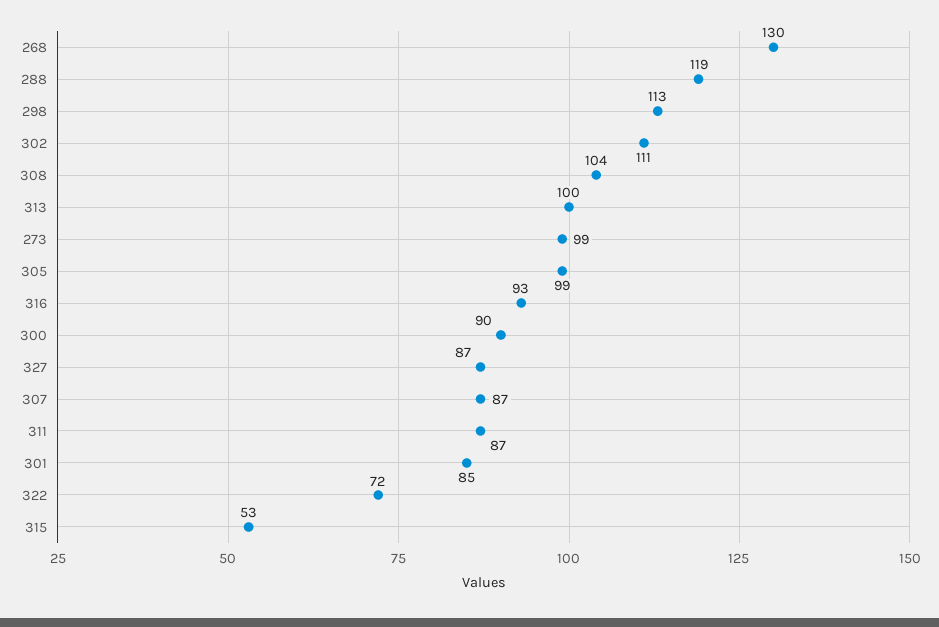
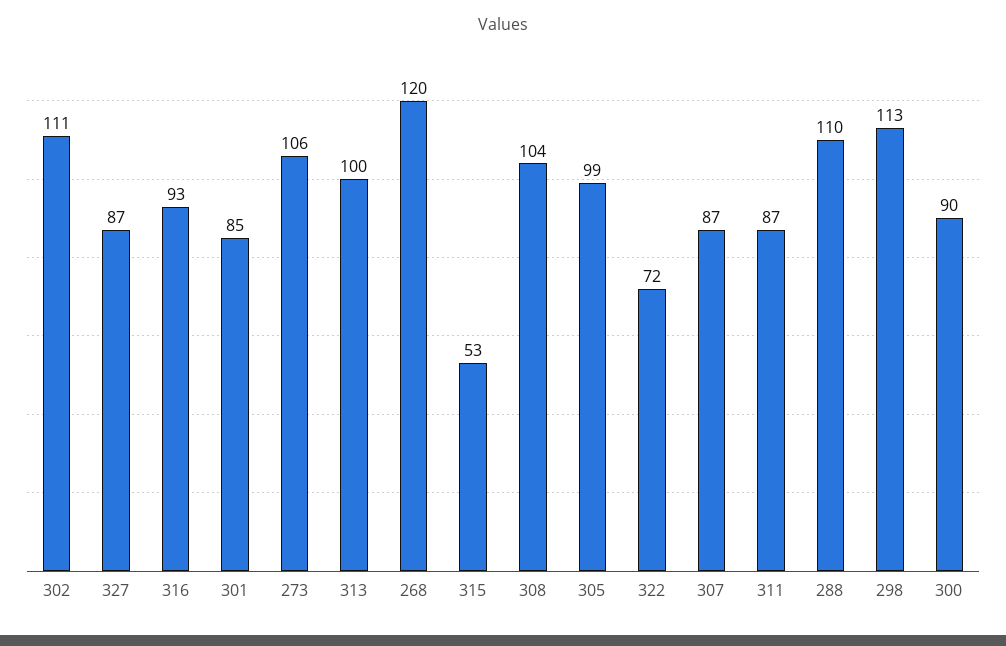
  {
-   "268": 130,
+   "268": 120,
-   "288": 119,
+   "288": 110,
    "298": 113,
    "302": 111,
    "308": 104,
    "313": 100,
-   "273": 99,
+   "273": 106,
    "305": 99,
    "316": 93,
    "300": 90,
    "327": 87,
    "307": 87,
    "311": 87,
    "301": 85,
    "322": 72,
    "315": 53
  }

